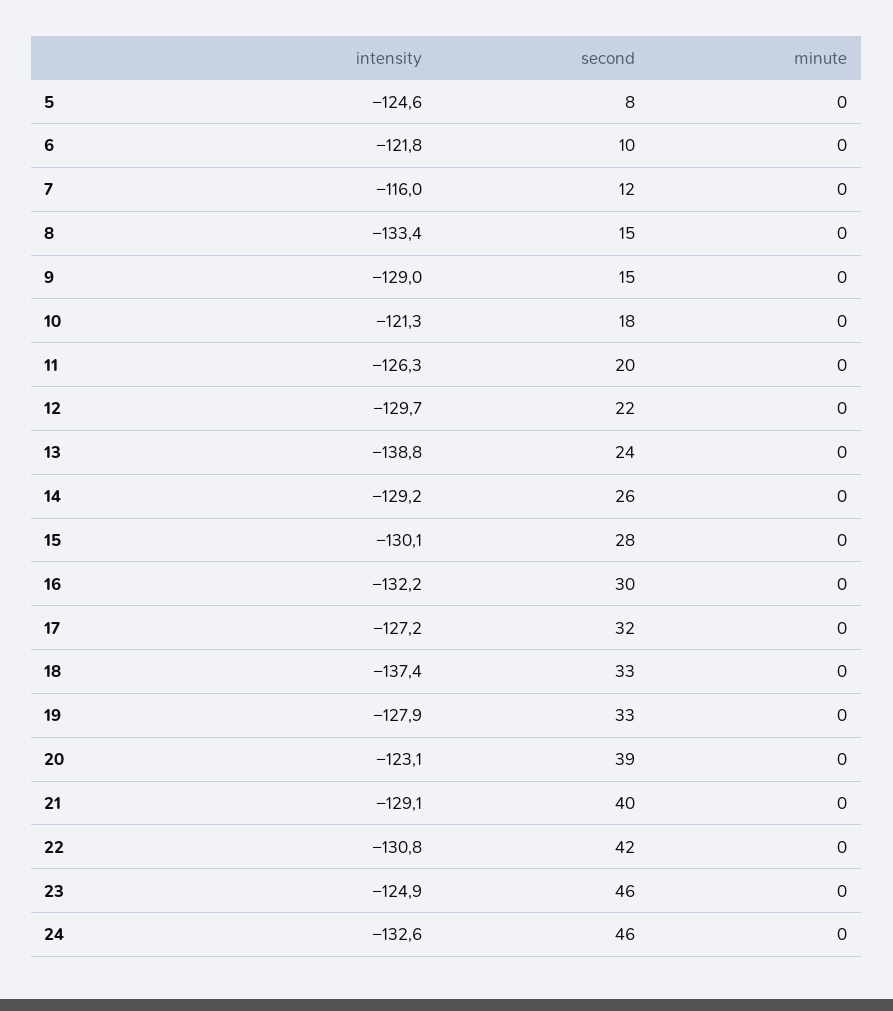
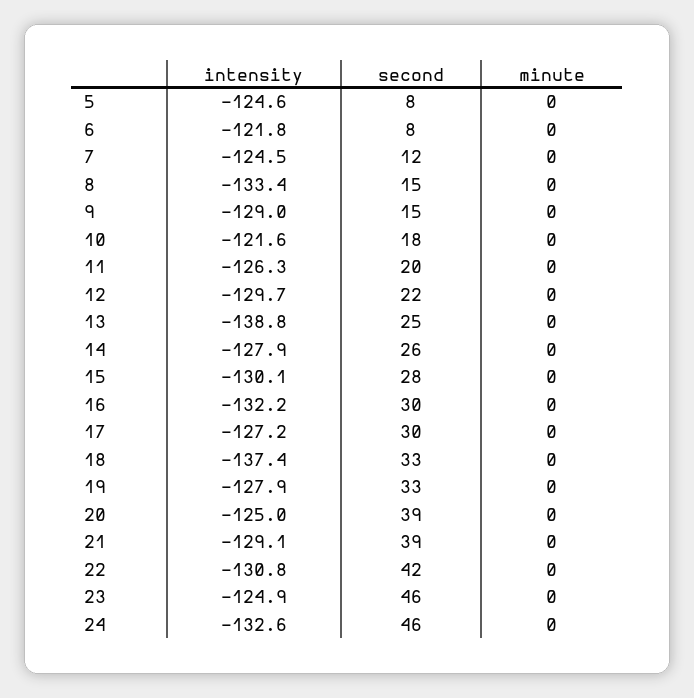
  {
    "intensity": {
      "5": -124.6,
      "6": -121.8,
-     "7": -116,
+     "7": -124.5,
      "8": -133.4,
      "9": -129,
-     "10": -121.3,
+     "10": -121.6,
      "11": -126.3,
      "12": -129.7,
      "13": -138.8,
-     "14": -129.2,
+     "14": -127.9,
      "15": -130.1,
      "16": -132.2,
      "17": -127.2,
      "18": -137.4,
      "19": -127.9,
-     "20": -123.1,
+     "20": -125,
      "21": -129.1,
      "22": -130.8,
      "23": -124.9,
      "24": -132.6
    },
    "second": {
      "5": 8,
-     "6": 10,
+     "6": 8,
      "7": 12,
      "8": 15,
      "9": 15,
      "10": 18,
      "11": 20,
      "12": 22,
-     "13": 24,
+     "13": 25,
      "14": 26,
      "15": 28,
      "16": 30,
-     "17": 32,
+     "17": 30,
      "18": 33,
      "19": 33,
      "20": 39,
-     "21": 40,
+     "21": 39,
      "22": 42,
      "23": 46,
      "24": 46
    },
    "minute": {
      "5": 0,
      "6": 0,
      "7": 0,
      "8": 0,
      "9": 0,
      "10": 0,
      "11": 0,
      "12": 0,
      "13": 0,
      "14": 0,
      "15": 0,
      "16": 0,
      "17": 0,
      "18": 0,
      "19": 0,
      "20": 0,
      "21": 0,
      "22": 0,
      "23": 0,
      "24": 0
    }
  }

